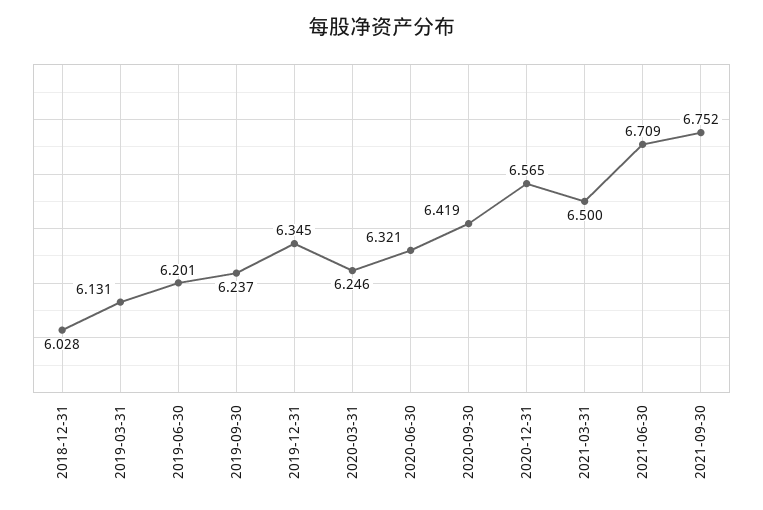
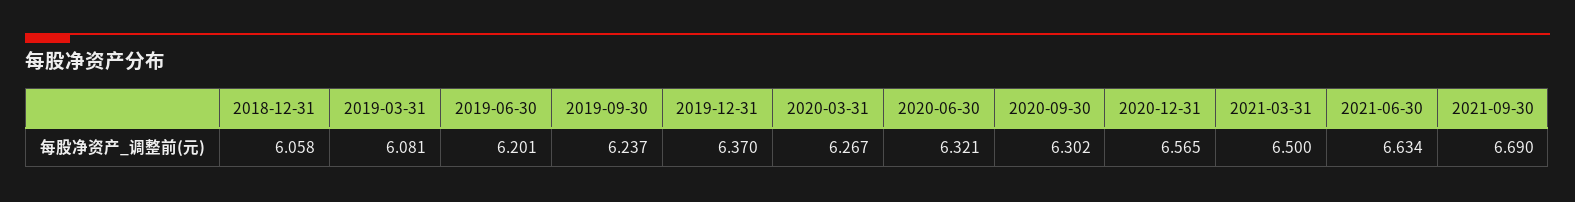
  {
-   "2018-12-31": 6.028,
+   "2018-12-31": 6.058,
-   "2019-03-31": 6.131,
+   "2019-03-31": 6.081,
    "2019-06-30": 6.201,
    "2019-09-30": 6.237,
-   "2019-12-31": 6.345,
+   "2019-12-31": 6.37,
-   "2020-03-31": 6.246,
+   "2020-03-31": 6.267,
    "2020-06-30": 6.321,
-   "2020-09-30": 6.419,
+   "2020-09-30": 6.302,
    "2020-12-31": 6.565,
    "2021-03-31": 6.5,
-   "2021-06-30": 6.709,
+   "2021-06-30": 6.634,
-   "2021-09-30": 6.752
+   "2021-09-30": 6.69
  }

